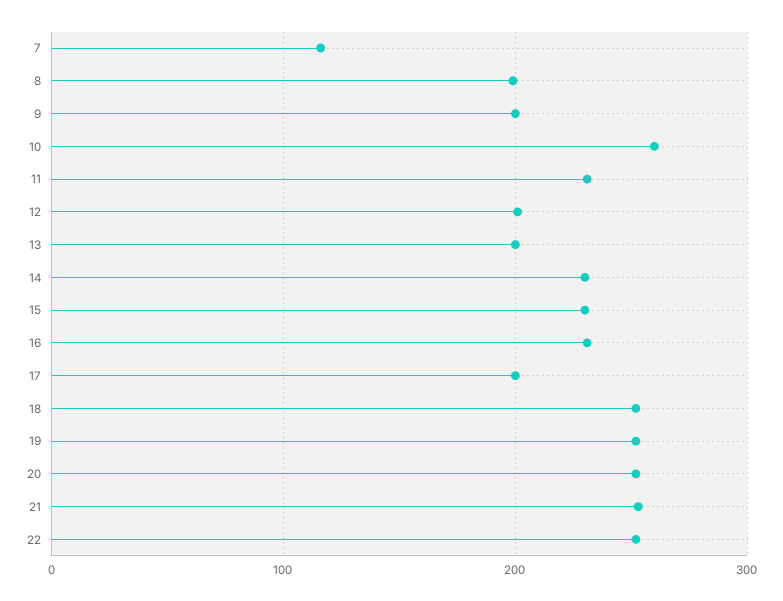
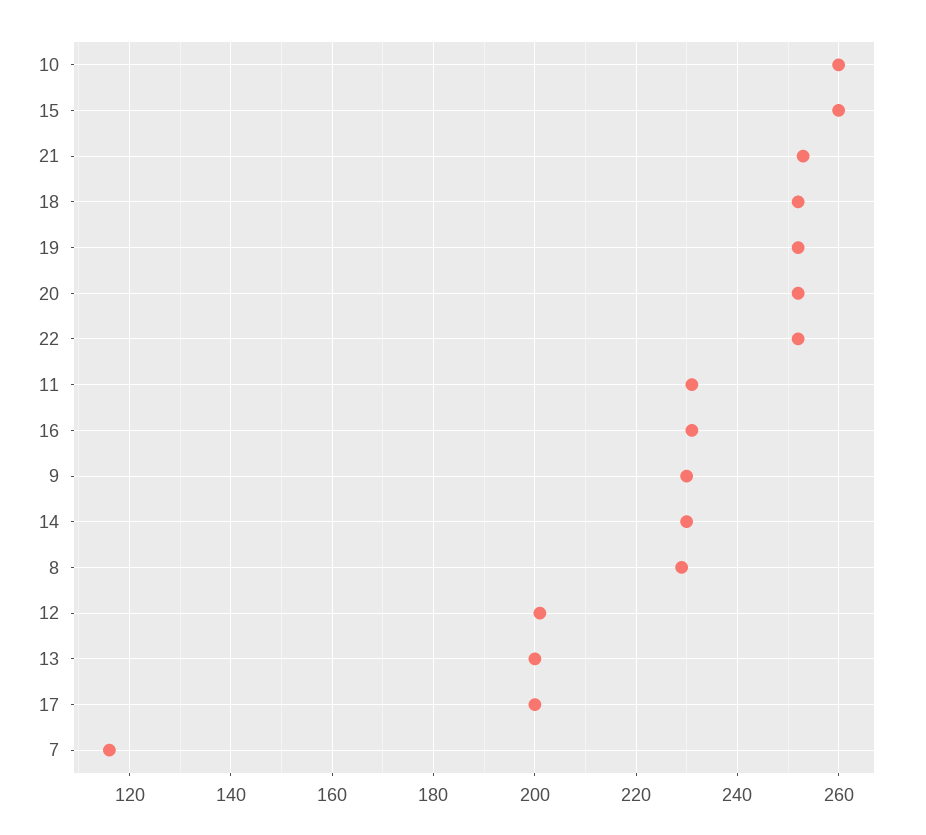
  {
    "7": 115,
-   "8": 200,
+   "8": 230,
-   "9": 200,
+   "9": 230,
    "10": 260,
    "11": 230,
    "12": 200,
    "13": 200,
    "14": 230,
-   "15": 230,
+   "15": 260,
    "16": 230,
    "17": 200,
    "18": 250,
    "19": 250,
    "20": 250,
    "21": 255,
    "22": 250
  }

